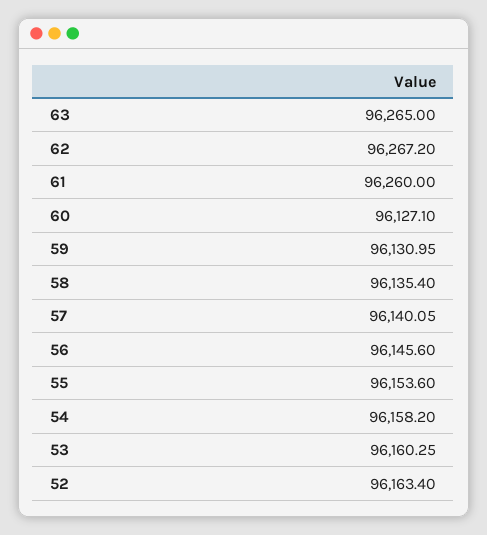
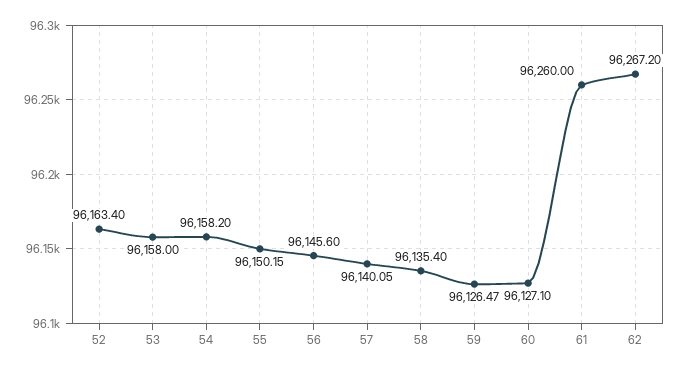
  {
-   "63": 96265,
    "62": 96267.2,
    "61": 96260,
    "60": 96127.1,
-   "59": 96130.95,
+   "59": 96126.47,
    "58": 96135.4,
    "57": 96140.05,
    "56": 96145.6,
-   "55": 96153.6,
+   "55": 96150.15,
    "54": 96158.2,
-   "53": 96160.25,
+   "53": 96158,
    "52": 96163.4
  }

